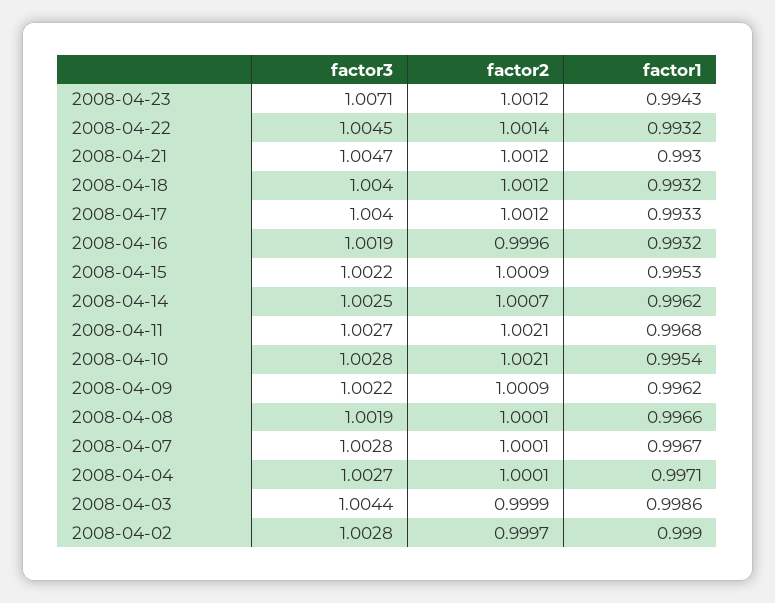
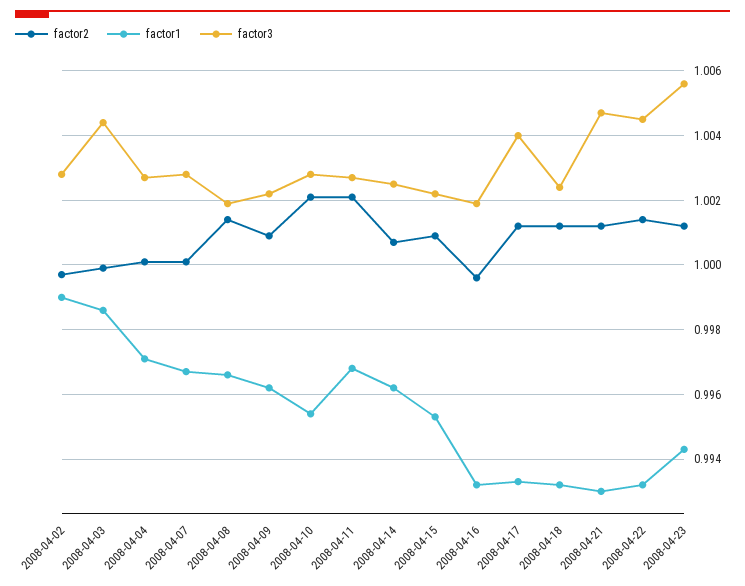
  {
    "factor3": {
-     "2008-04-23": 1.0071,
+     "2008-04-23": 1.0055,
      "2008-04-22": 1.0045,
      "2008-04-21": 1.0047,
-     "2008-04-18": 1.004,
+     "2008-04-18": 1.0025,
      "2008-04-17": 1.004,
      "2008-04-16": 1.0019,
      "2008-04-15": 1.0022,
      "2008-04-14": 1.0025,
      "2008-04-11": 1.0027,
      "2008-04-10": 1.0028,
      "2008-04-09": 1.0022,
      "2008-04-08": 1.0019,
      "2008-04-07": 1.0028,
      "2008-04-04": 1.0027,
      "2008-04-03": 1.0044,
      "2008-04-02": 1.0028
    },
    "factor2": {
      "2008-04-23": 1.0012,
      "2008-04-22": 1.0014,
      "2008-04-21": 1.0012,
      "2008-04-18": 1.0012,
      "2008-04-17": 1.0012,
      "2008-04-16": 0.9996,
      "2008-04-15": 1.0009,
      "2008-04-14": 1.0007,
      "2008-04-11": 1.0021,
      "2008-04-10": 1.0021,
      "2008-04-09": 1.0009,
-     "2008-04-08": 1.0001,
+     "2008-04-08": 1.0015,
      "2008-04-07": 1.0001,
      "2008-04-04": 1.0001,
      "2008-04-03": 0.9999,
      "2008-04-02": 0.9997
    },
    "factor1": {
      "2008-04-23": 0.9943,
      "2008-04-22": 0.9932,
      "2008-04-21": 0.993,
      "2008-04-18": 0.9932,
      "2008-04-17": 0.9933,
      "2008-04-16": 0.9932,
      "2008-04-15": 0.9953,
      "2008-04-14": 0.9962,
      "2008-04-11": 0.9968,
      "2008-04-10": 0.9954,
      "2008-04-09": 0.9962,
      "2008-04-08": 0.9966,
      "2008-04-07": 0.9967,
      "2008-04-04": 0.9971,
      "2008-04-03": 0.9986,
      "2008-04-02": 0.999
    }
  }

